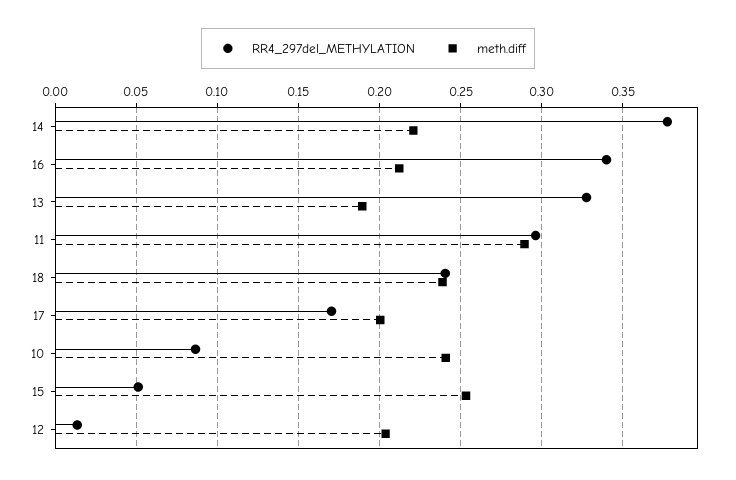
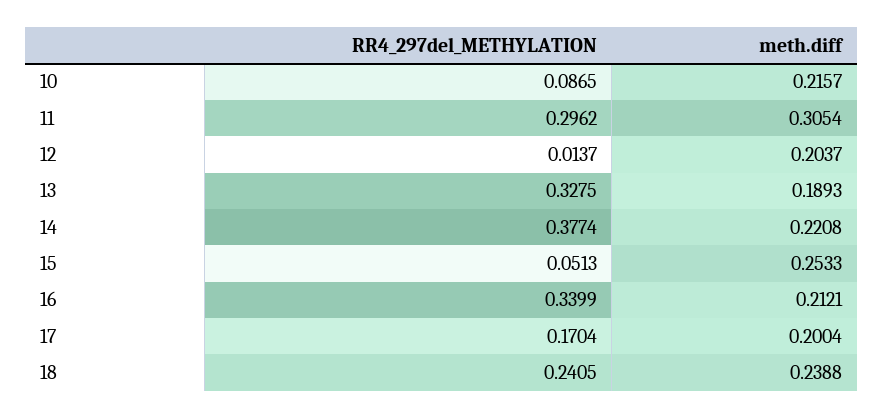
  {
    "RR4_297del_METHYLATION": {
      "14": 0.3774,
      "16": 0.3399,
      "13": 0.3275,
      "11": 0.2962,
      "18": 0.2405,
      "17": 0.1704,
      "10": 0.0865,
      "15": 0.0513,
      "12": 0.0137
    },
    "meth.diff": {
      "14": 0.2208,
      "16": 0.2121,
      "13": 0.1893,
-     "11": 0.29,
+     "11": 0.3054,
      "18": 0.2388,
      "17": 0.2004,
-     "10": 0.24,
+     "10": 0.2157,
      "15": 0.2533,
      "12": 0.2037
    }
  }

